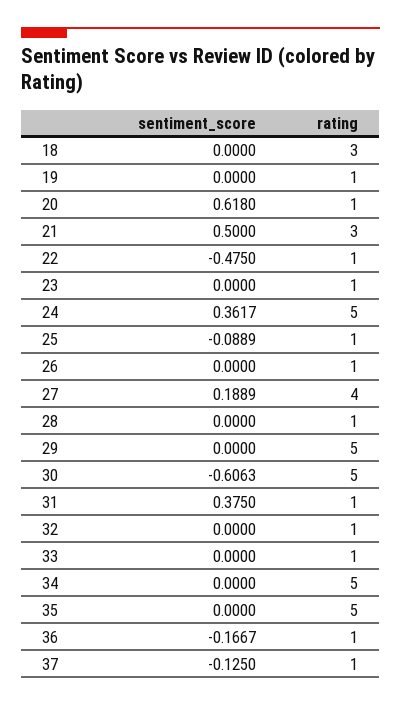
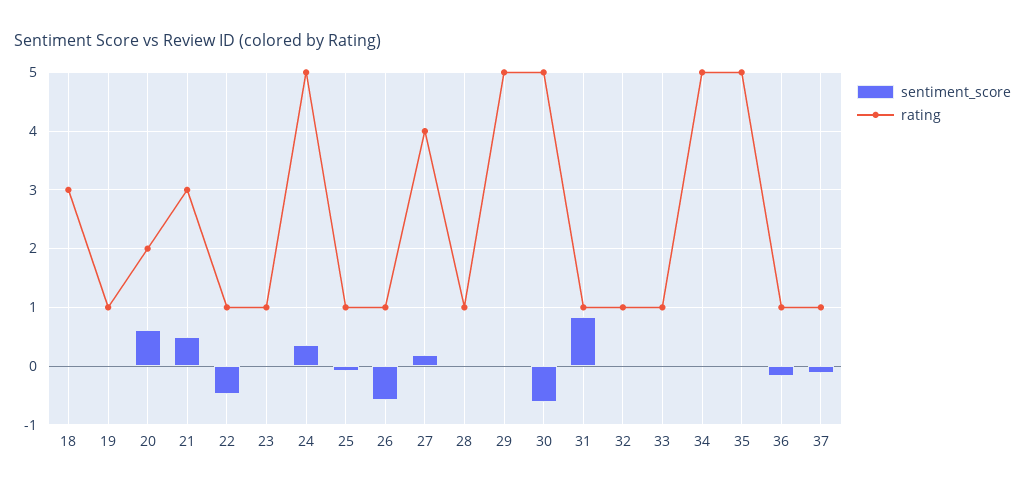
  {
    "sentiment_score": {
      "18": 0,
      "19": 0,
      "20": 0.618,
      "21": 0.5,
      "22": -0.475,
      "23": 0,
      "24": 0.3617,
      "25": -0.0889,
-     "26": 0,
+     "26": -0.6,
      "27": 0.1889,
      "28": 0,
      "29": 0,
      "30": -0.6063,
-     "31": 0.375,
+     "31": 0.8,
      "32": 0,
      "33": 0,
      "34": 0,
      "35": 0,
      "36": -0.1667,
      "37": -0.125
    },
    "rating": {
      "18": 3,
      "19": 1,
-     "20": 1,
+     "20": 2,
      "21": 3,
      "22": 1,
      "23": 1,
      "24": 5,
      "25": 1,
      "26": 1,
      "27": 4,
      "28": 1,
      "29": 5,
      "30": 5,
      "31": 1,
      "32": 1,
      "33": 1,
      "34": 5,
      "35": 5,
      "36": 1,
      "37": 1
    }
  }

